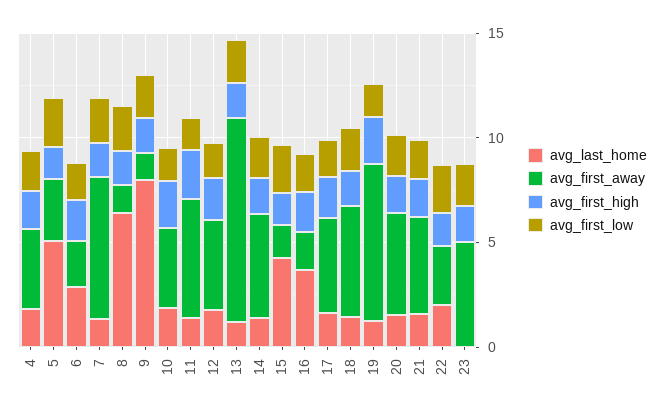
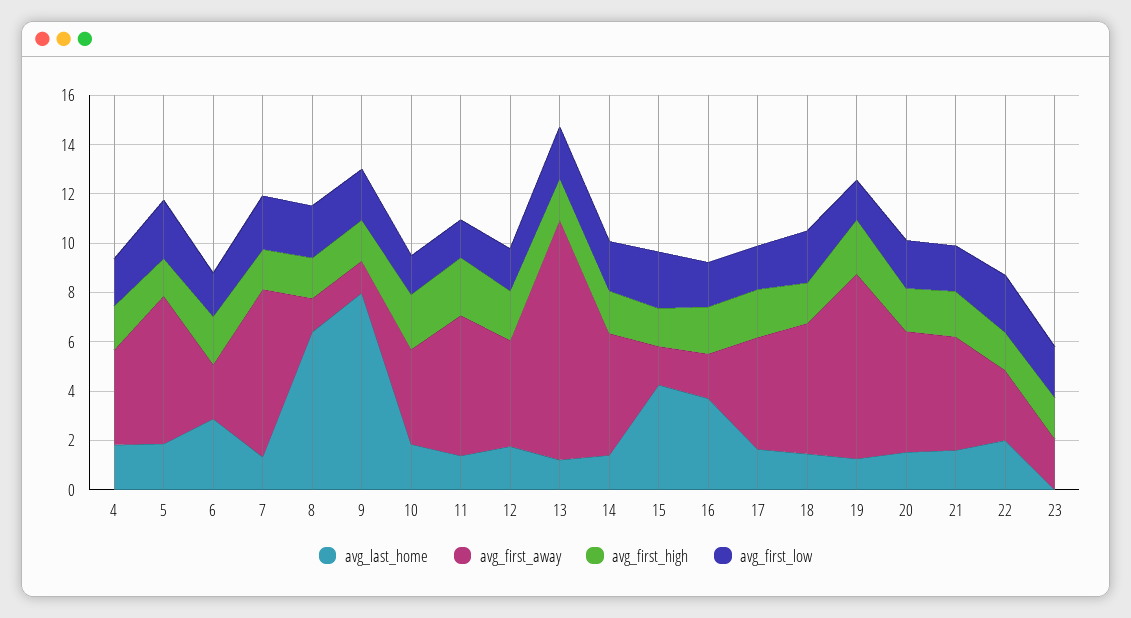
  {
    "avg_last_home": {
      "4": 2,
-     "5": 5,
+     "5": 2,
      "6": 3,
      "7": 1.5,
      "8": 6.5,
      "9": 8,
      "10": 2,
      "11": 1.5,
      "12": 2,
      "13": 1,
      "14": 1.5,
      "15": 4.5,
      "16": 3.5,
      "17": 1.5,
      "18": 1.5,
      "19": 1.5,
      "20": 1.5,
      "21": 1.5,
      "22": 2,
      "23": 0
    },
    "avg_first_away": {
      "4": 4,
-     "5": 3,
+     "5": 6,
      "6": 2,
      "7": 7,
      "8": 1.5,
      "9": 1.5,
      "10": 4,
      "11": 5.5,
      "12": 4.5,
      "13": 10,
      "14": 5,
      "15": 1.5,
      "16": 2,
      "17": 4.5,
      "18": 5.5,
      "19": 7.5,
      "20": 5,
      "21": 4.5,
      "22": 3,
-     "23": 5
+     "23": 2
    },
    "avg_first_high": {
      "4": 2,
      "5": 1.5,
      "6": 2,
      "7": 1.5,
      "8": 1.5,
      "9": 1.5,
      "10": 2,
      "11": 2.5,
      "12": 2,
      "13": 1.5,
      "14": 1.5,
      "15": 1.5,
      "16": 2,
      "17": 2,
      "18": 1.5,
      "19": 2,
      "20": 2,
      "21": 2,
      "22": 1.5,
      "23": 1.5
    },
    "avg_first_low": {
      "4": 2,
      "5": 2.5,
      "6": 2,
      "7": 2,
      "8": 2,
      "9": 2,
      "10": 1.5,
      "11": 1.5,
      "12": 1.5,
      "13": 2,
      "14": 2,
      "15": 2.5,
      "16": 2,
      "17": 2,
      "18": 2,
      "19": 1.5,
      "20": 2,
      "21": 2,
      "22": 2.5,
      "23": 2
    }
  }

